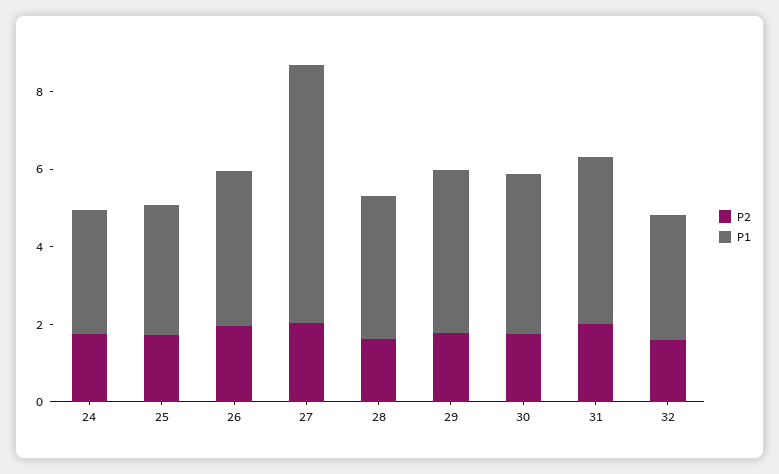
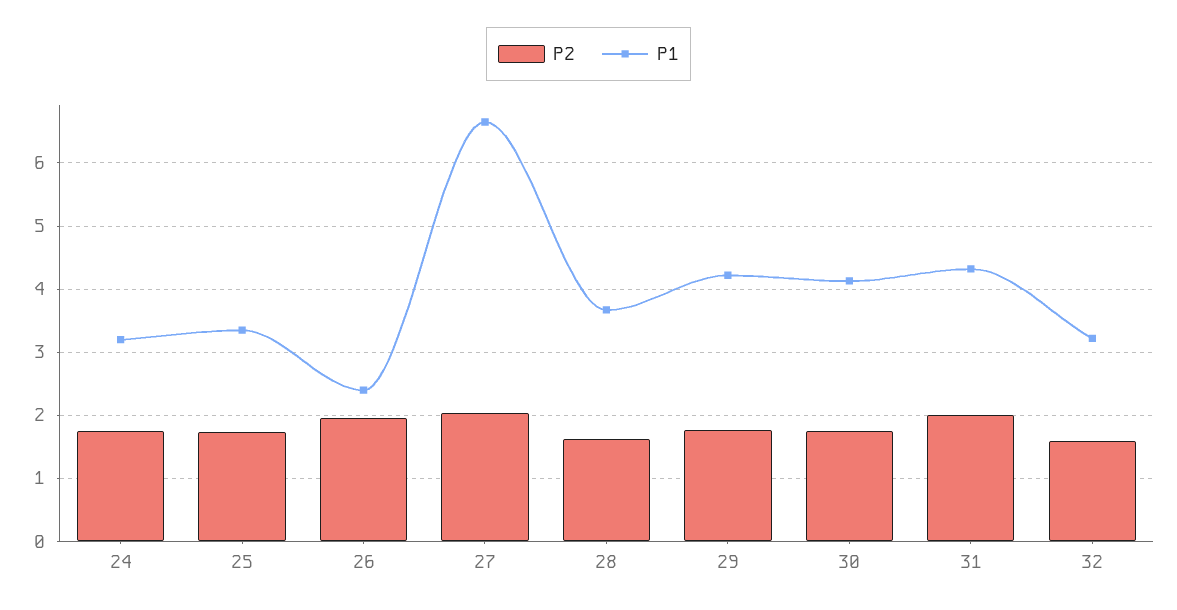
  {
    "P2": {
      "24": 1.8,
      "25": 1.7,
      "26": 2,
      "27": 2,
      "28": 1.6,
      "29": 1.8,
      "30": 1.8,
      "31": 2,
      "32": 1.6
    },
    "P1": {
      "24": 3.2,
      "25": 3.4,
-     "26": 4,
+     "26": 2.4,
      "27": 6.7,
      "28": 3.7,
      "29": 4.2,
      "30": 4.1,
      "31": 4.3,
      "32": 3.2
    }
  }

